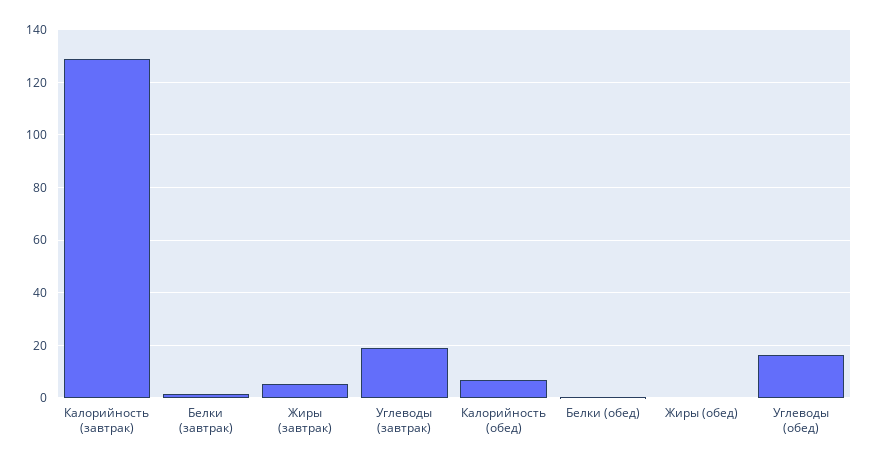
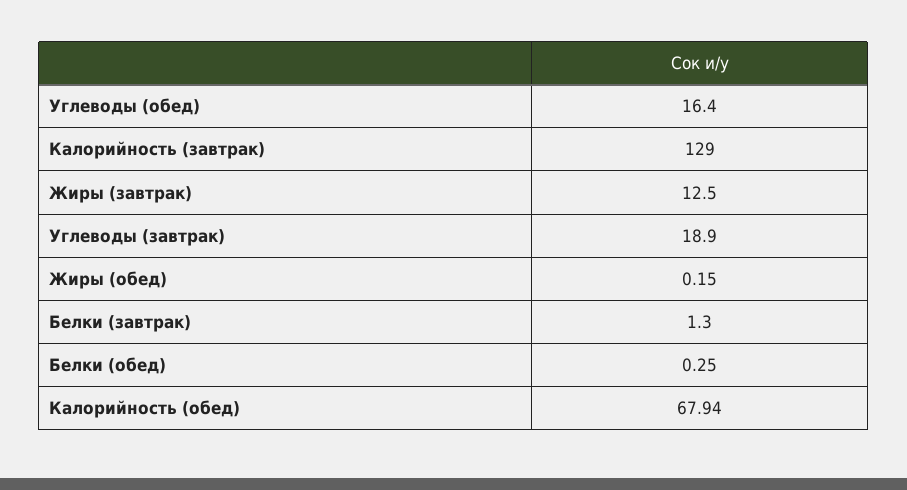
  {
    "Калорийность (завтрак)": 129,
    "Белки (завтрак)": 1.3,
-   "Жиры (завтрак)": 5,
+   "Жиры (завтрак)": 12.5,
    "Углеводы (завтрак)": 18.9,
-   "Калорийность (обед)": 7.5,
+   "Калорийность (обед)": 67.94,
    "Белки (обед)": 0.25,
    "Жиры (обед)": 0.15,
    "Углеводы (обед)": 16.4
  }

